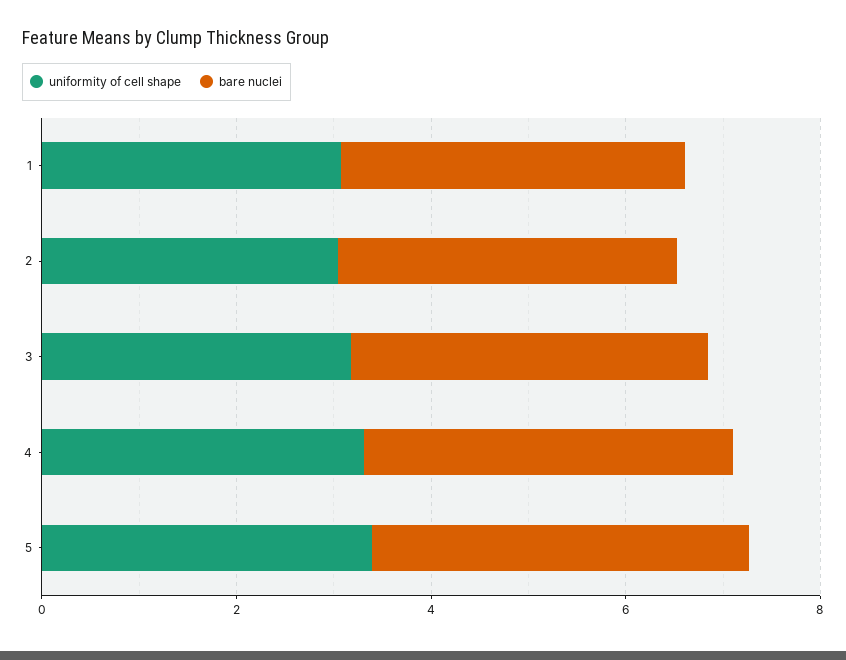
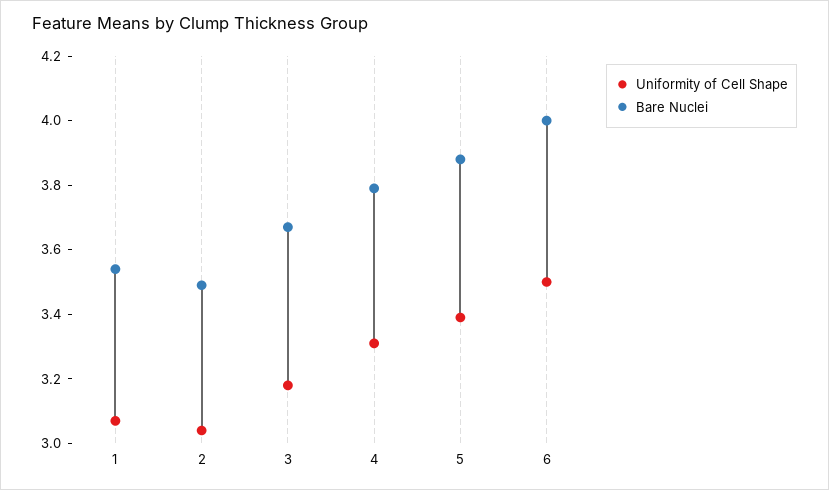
  {
    "uniformity of cell shape": {
      "1": 3.05,
      "2": 3.05,
      "3": 3.2,
      "4": 3.3,
-     "5": 3.4
+     "5": 3.4,
+     "6": 3.5
    },
    "bare nuclei": {
      "1": 3.55,
      "2": 3.5,
      "3": 3.65,
      "4": 3.8,
-     "5": 3.9
+     "5": 3.9,
+     "6": 4
    }
  }

